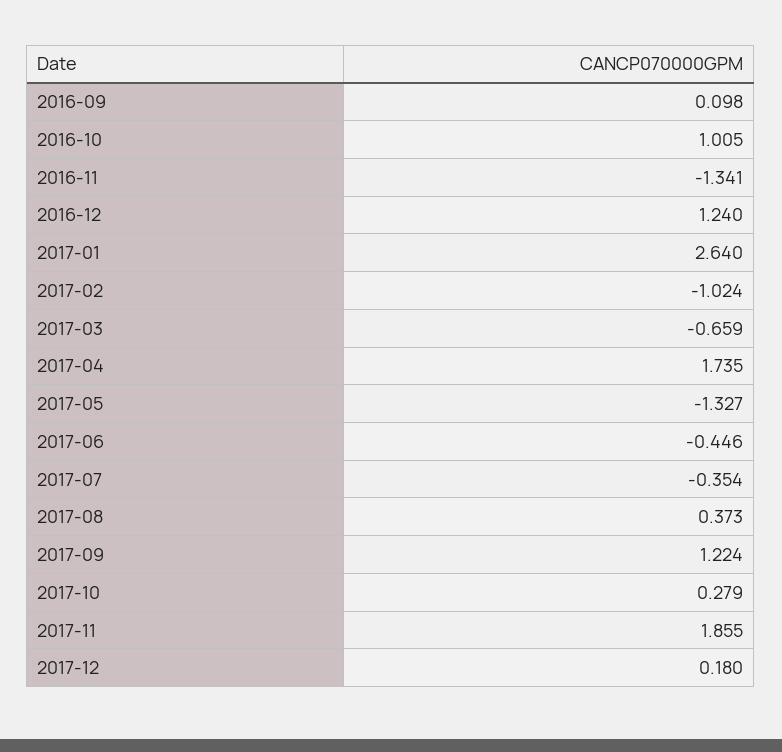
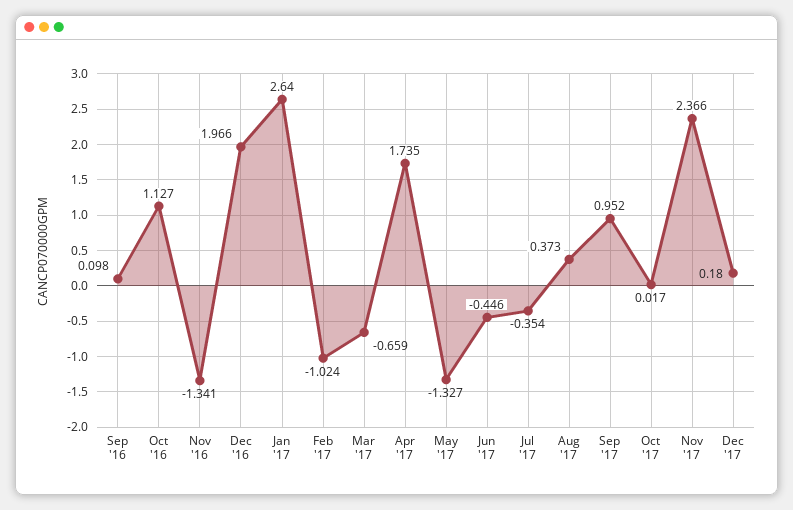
  {
    "2016-09": 0.098,
-   "2016-10": 1.005,
+   "2016-10": 1.127,
    "2016-11": -1.341,
-   "2016-12": 1.24,
+   "2016-12": 1.966,
    "2017-01": 2.64,
    "2017-02": -1.024,
    "2017-03": -0.659,
    "2017-04": 1.735,
    "2017-05": -1.327,
    "2017-06": -0.446,
    "2017-07": -0.354,
    "2017-08": 0.373,
-   "2017-09": 1.224,
+   "2017-09": 0.952,
-   "2017-10": 0.279,
+   "2017-10": 0.017,
-   "2017-11": 1.855,
+   "2017-11": 2.366,
    "2017-12": 0.18
  }

